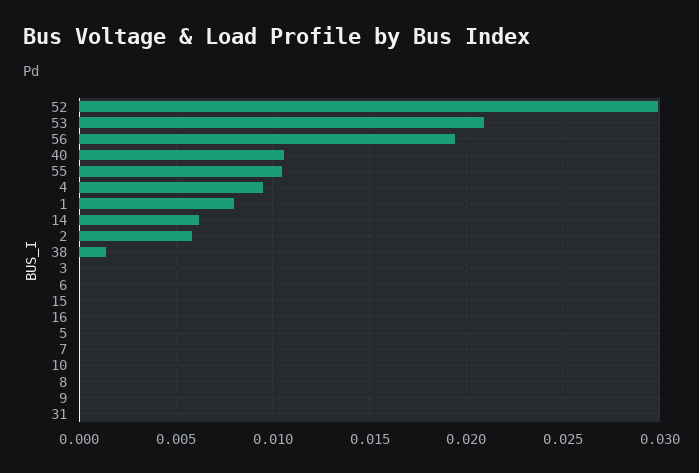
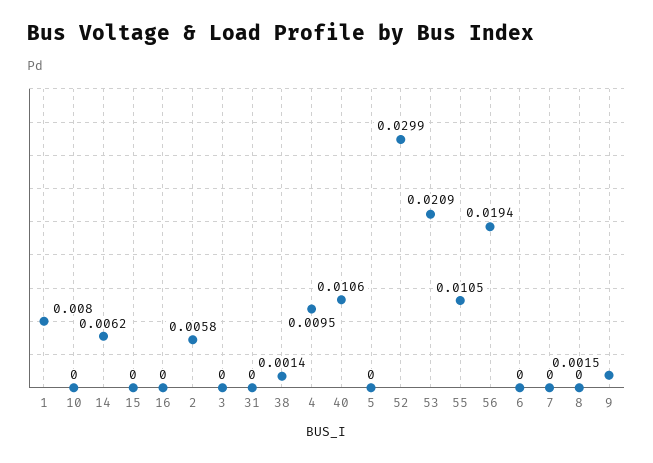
  {
    "52": 0.0299,
    "53": 0.0209,
    "56": 0.0194,
    "40": 0.0106,
    "55": 0.0105,
    "4": 0.0095,
    "1": 0.008,
    "14": 0.0062,
    "2": 0.0058,
    "38": 0.0014,
    "3": 0,
    "6": 0,
    "15": 0,
    "16": 0,
    "5": 0,
    "7": 0,
    "10": 0,
    "8": 0,
-   "9": 0,
+   "9": 0.0015,
    "31": 0
  }

